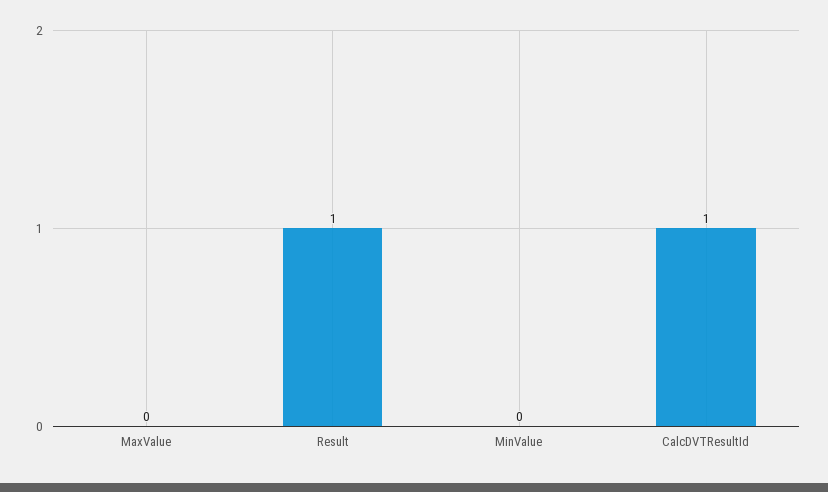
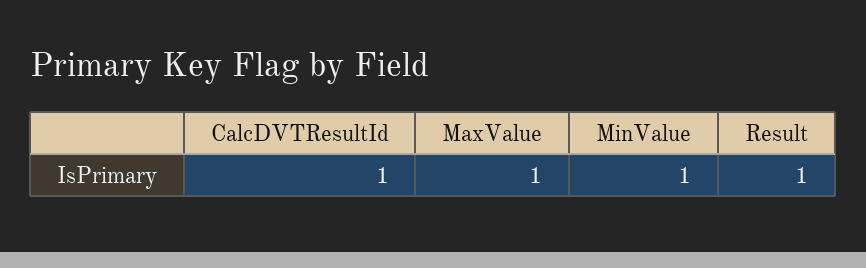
  {
-   "MaxValue": 0,
+   "MaxValue": 1,
    "Result": 1,
-   "MinValue": 0,
+   "MinValue": 1,
    "CalcDVTResultId": 1
  }

